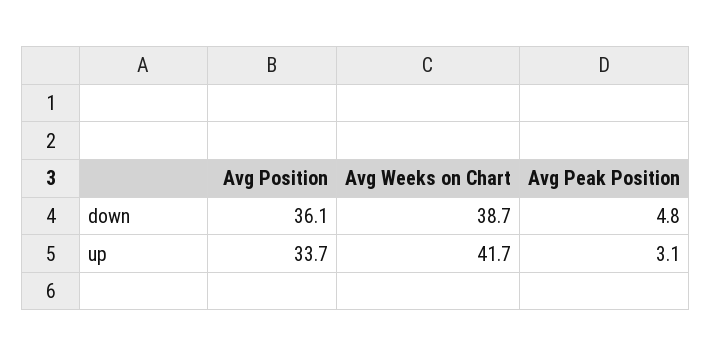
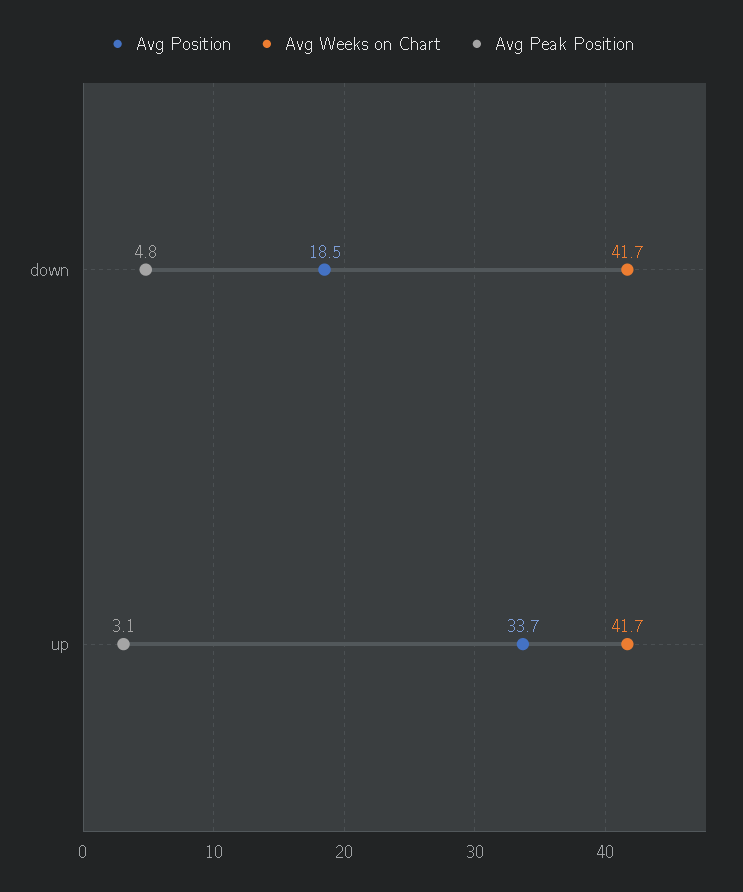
  {
    "Avg Position": {
-     "down": 36.1,
+     "down": 18.5,
      "up": 33.7
    },
    "Avg Weeks on Chart": {
-     "down": 38.7,
+     "down": 41.7,
      "up": 41.7
    },
    "Avg Peak Position": {
      "down": 4.8,
      "up": 3.1
    }
  }

